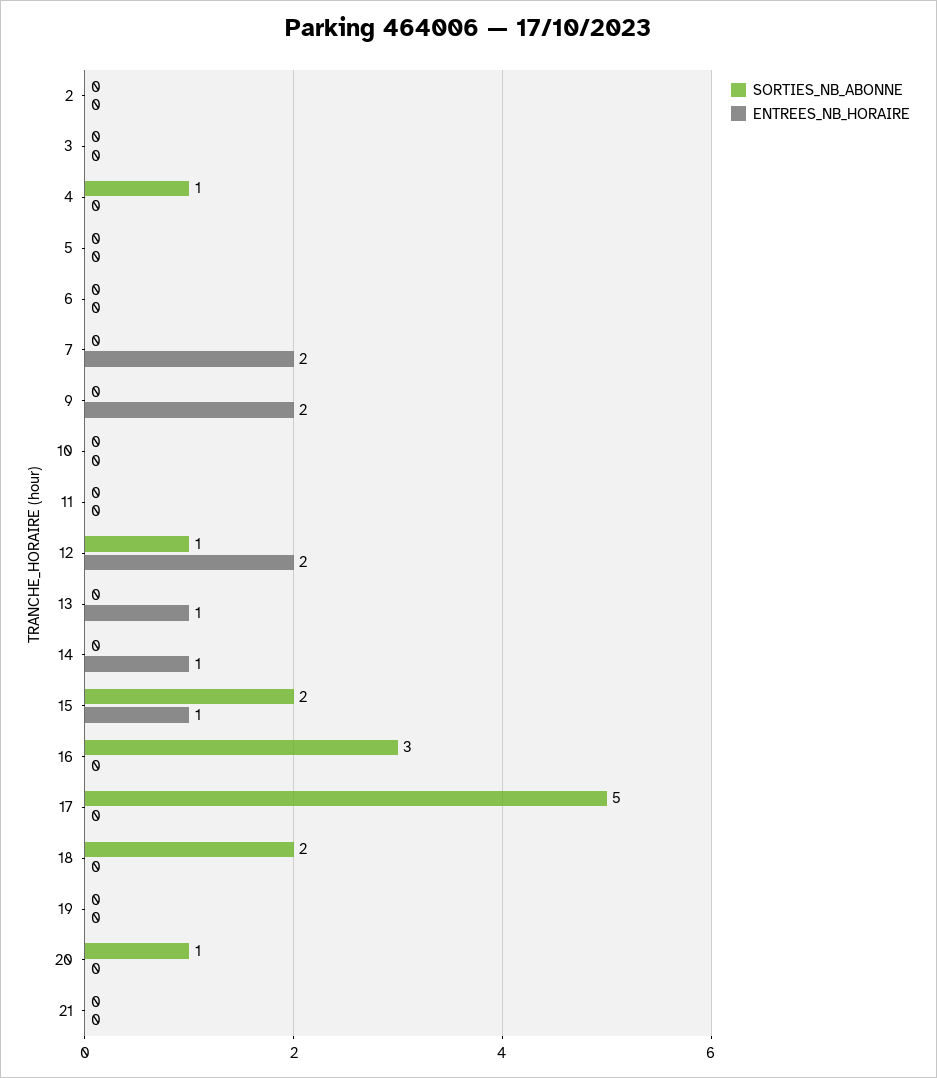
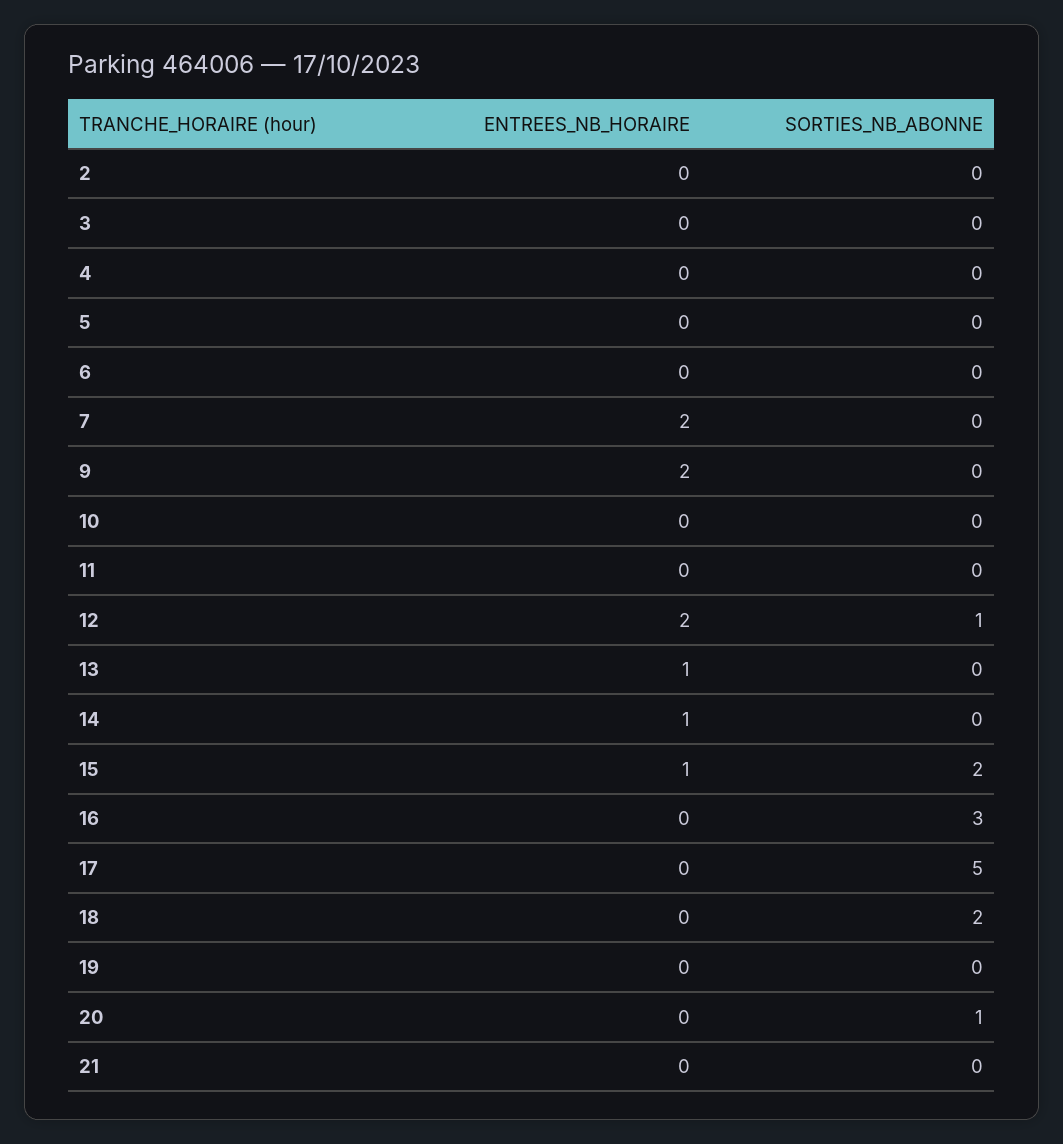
  {
    "SORTIES_NB_ABONNE": {
      "2": 0,
      "3": 0,
-     "4": 1,
+     "4": 0,
      "5": 0,
      "6": 0,
      "7": 0,
      "9": 0,
      "10": 0,
      "11": 0,
      "12": 1,
      "13": 0,
      "14": 0,
      "15": 2,
      "16": 3,
      "17": 5,
      "18": 2,
      "19": 0,
      "20": 1,
      "21": 0
    },
    "ENTREES_NB_HORAIRE": {
      "2": 0,
      "3": 0,
      "4": 0,
      "5": 0,
      "6": 0,
      "7": 2,
      "9": 2,
      "10": 0,
      "11": 0,
      "12": 2,
      "13": 1,
      "14": 1,
      "15": 1,
      "16": 0,
      "17": 0,
      "18": 0,
      "19": 0,
      "20": 0,
      "21": 0
    }
  }

